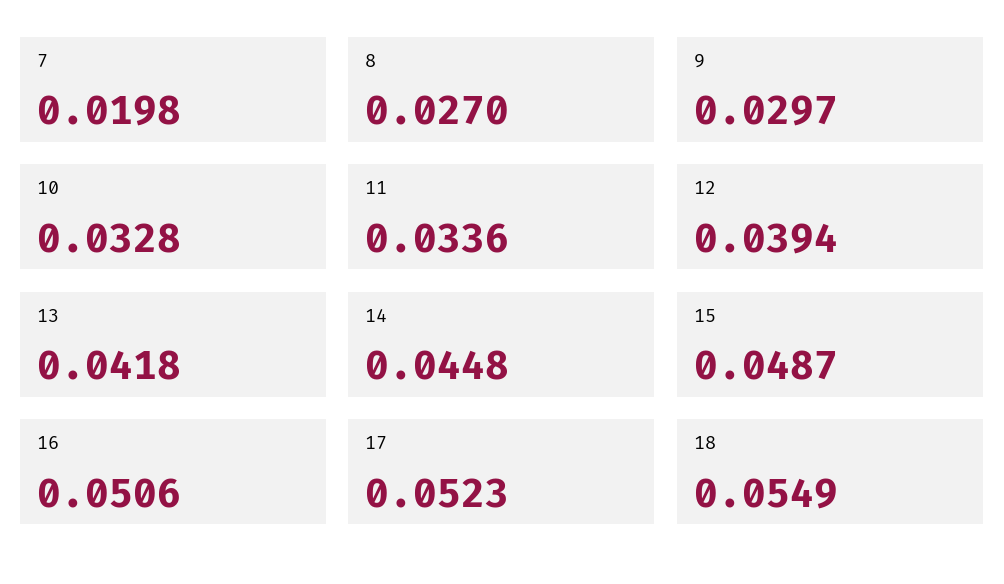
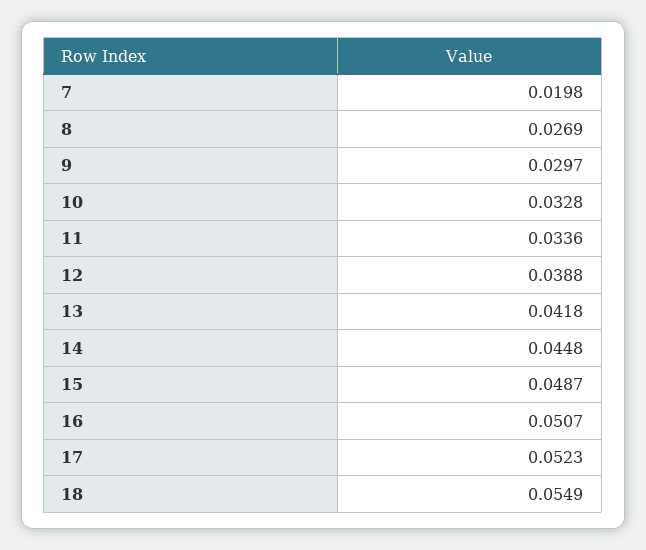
  {
    "7": 0.0198,
-   "8": 0.027,
+   "8": 0.0269,
    "9": 0.0297,
    "10": 0.0328,
    "11": 0.0336,
-   "12": 0.0394,
+   "12": 0.0388,
    "13": 0.0418,
    "14": 0.0448,
    "15": 0.0487,
-   "16": 0.0506,
+   "16": 0.0507,
    "17": 0.0523,
    "18": 0.0549
  }

